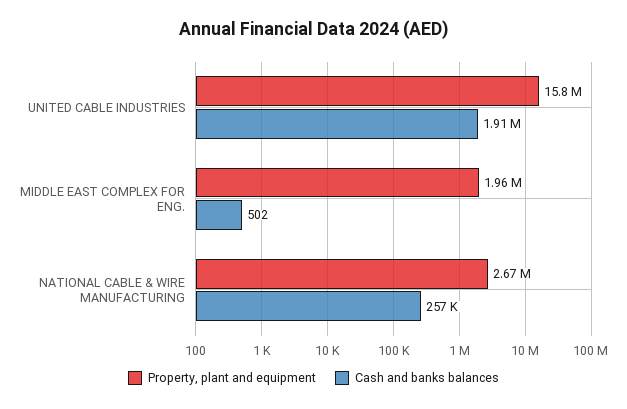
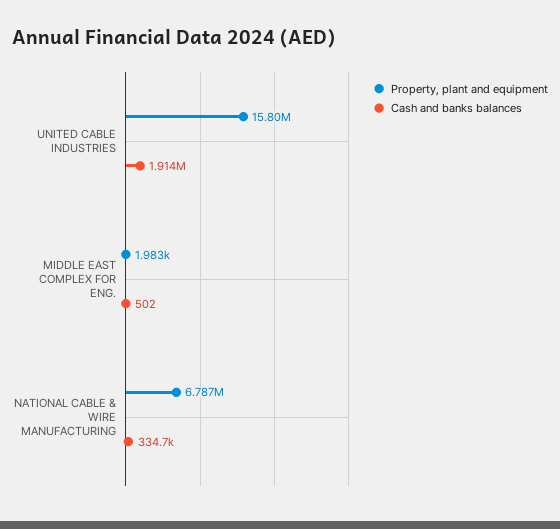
  {
    "Property, plant and equipment": {
      "UNITED CABLE INDUSTRIES": 15800000,
-     "MIDDLE EAST COMPLEX FOR ENG.": 1960000,
+     "MIDDLE EAST COMPLEX FOR ENG.": 1983,
-     "NATIONAL CABLE & WIRE MANUFACTURING": 2670000
+     "NATIONAL CABLE & WIRE MANUFACTURING": 6787000
    },
    "Cash and banks balances": {
      "UNITED CABLE INDUSTRIES": 1914000,
      "MIDDLE EAST COMPLEX FOR ENG.": 502,
-     "NATIONAL CABLE & WIRE MANUFACTURING": 257000
+     "NATIONAL CABLE & WIRE MANUFACTURING": 334700
    }
  }

